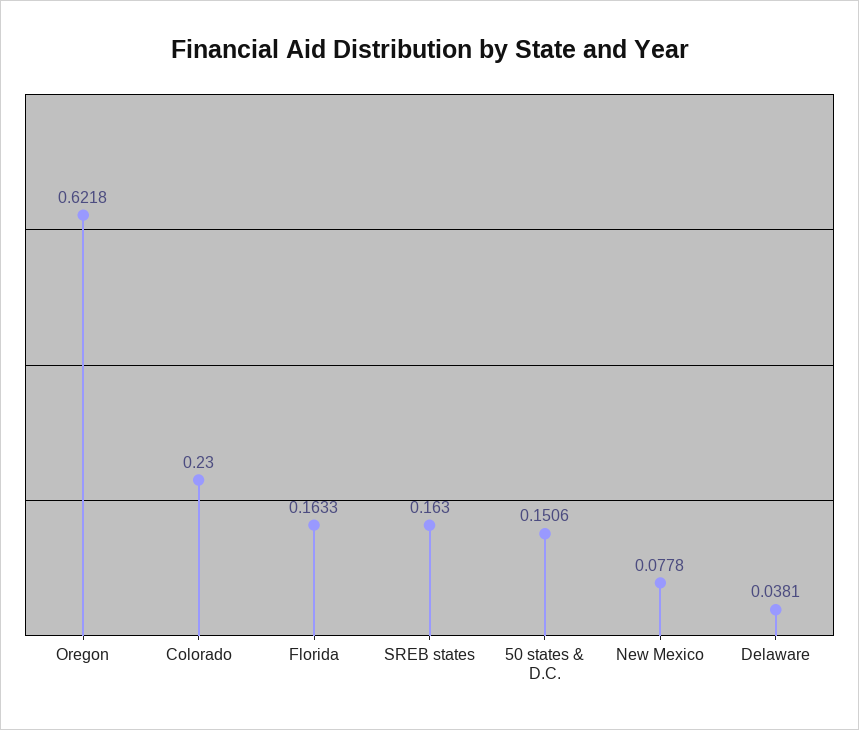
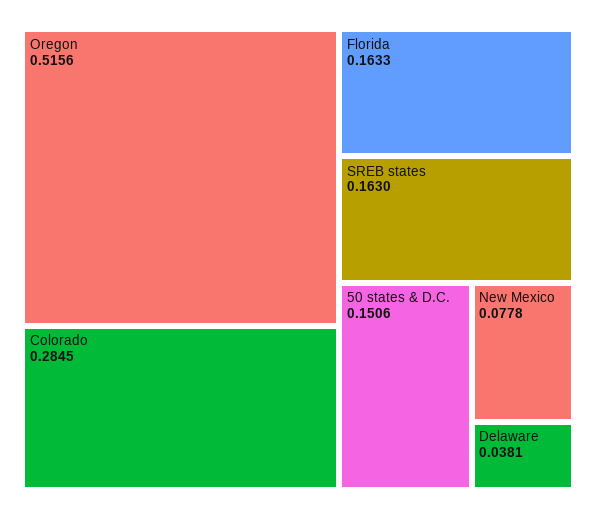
  {
-   "Oregon": 0.6218,
+   "Oregon": 0.5156,
-   "Colorado": 0.23,
+   "Colorado": 0.2845,
    "Florida": 0.1633,
    "SREB states": 0.163,
    "50 states & D.C.": 0.1506,
    "New Mexico": 0.0778,
    "Delaware": 0.0381
  }

